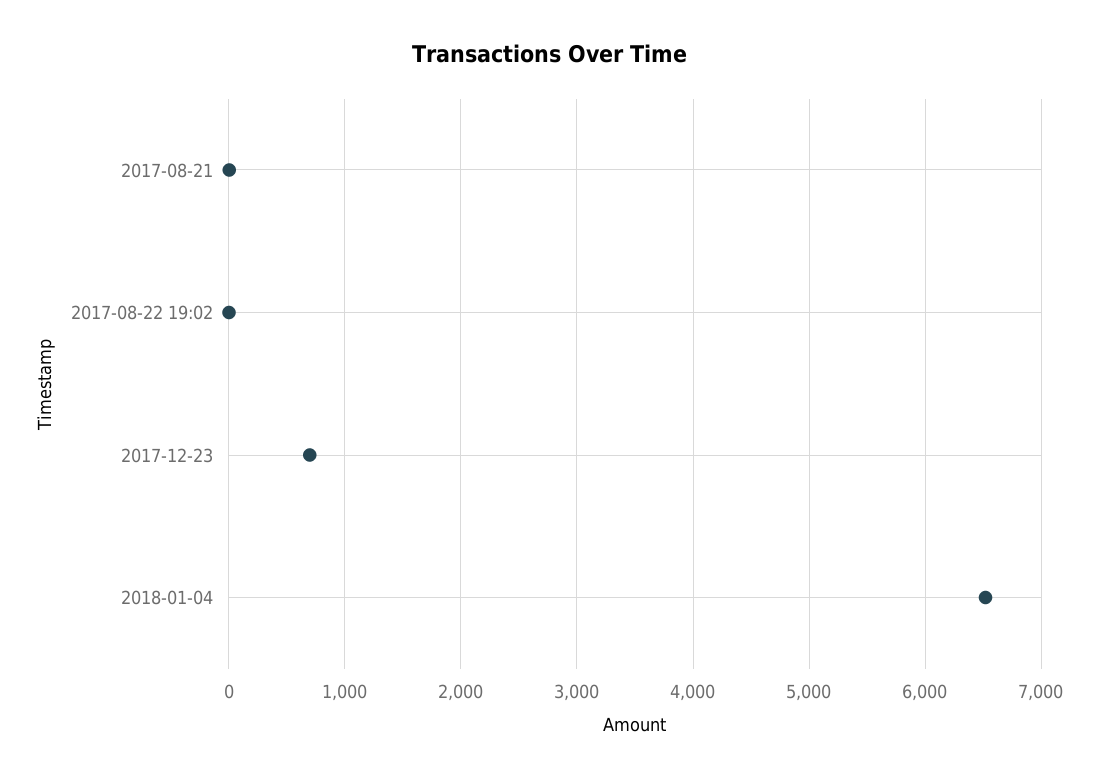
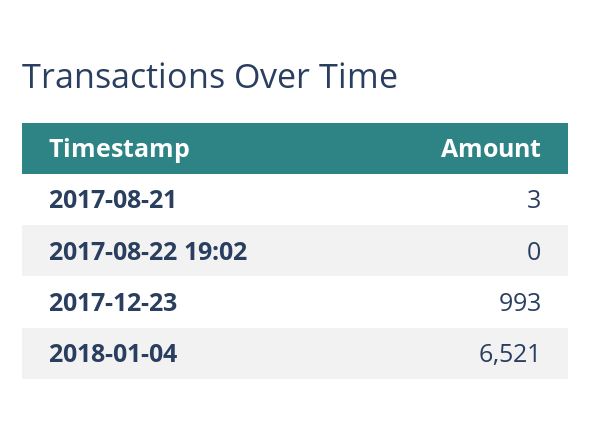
  {
    "2017-08-21": 3,
    "2017-08-22 19:02": 0,
-   "2017-12-23": 700,
+   "2017-12-23": 993,
    "2018-01-04": 6521
  }

